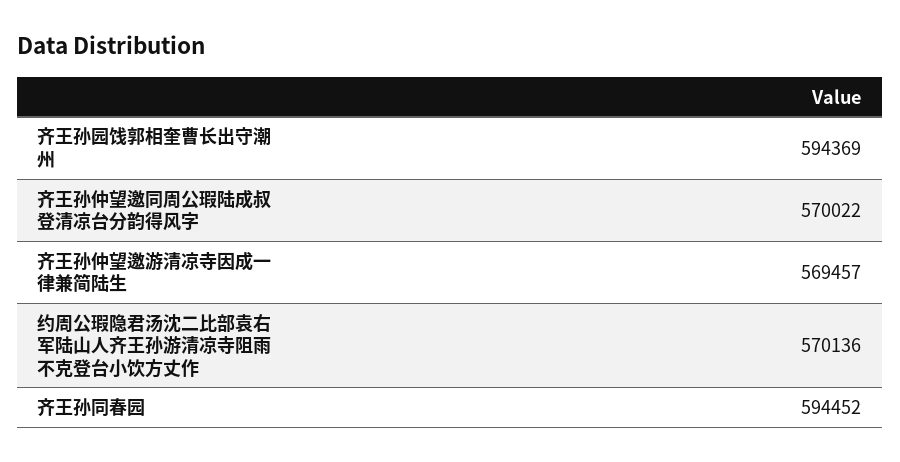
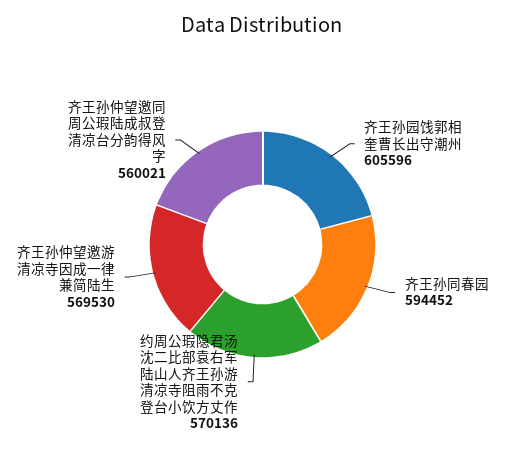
  {
-   "齐王孙园饯郭相奎曹长出守潮州": 594369,
+   "齐王孙园饯郭相奎曹长出守潮州": 605596,
-   "齐王孙仲望邀同周公瑕陆成叔登清凉台分韵得风字": 570022,
+   "齐王孙仲望邀同周公瑕陆成叔登清凉台分韵得风字": 560021,
-   "齐王孙仲望邀游清凉寺因成一律兼简陆生": 569457,
+   "齐王孙仲望邀游清凉寺因成一律兼简陆生": 569530,
    "约周公瑕隐君汤沈二比部袁右军陆山人齐王孙游清凉寺阻雨不克登台小饮方丈作": 570136,
    "齐王孙同春园": 594452
  }

